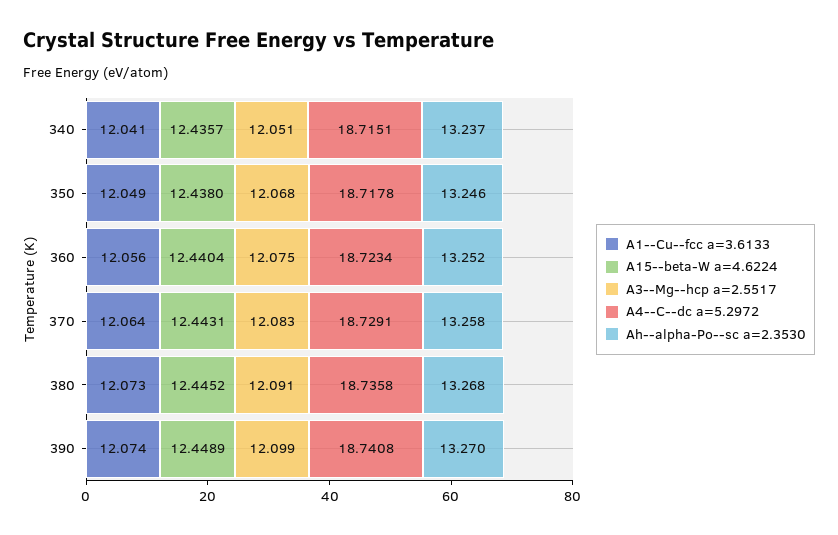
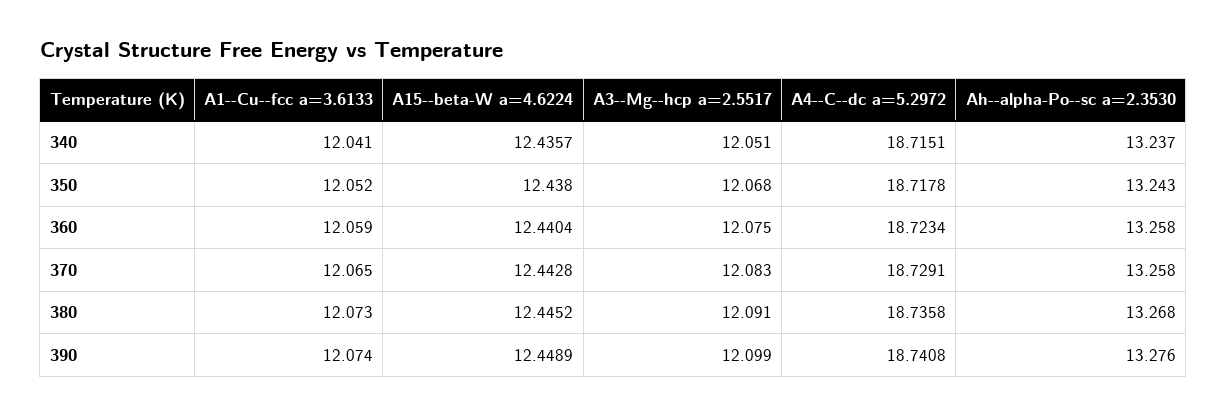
  {
    "A1--Cu--fcc a=3.6133": {
      "340": 12.041,
-     "350": 12.049,
+     "350": 12.052,
-     "360": 12.056,
+     "360": 12.059,
-     "370": 12.064,
+     "370": 12.065,
      "380": 12.073,
      "390": 12.074
    },
    "A15--beta-W a=4.6224": {
      "340": 12.4357,
      "350": 12.438,
      "360": 12.4404,
-     "370": 12.4431,
+     "370": 12.4428,
      "380": 12.4452,
      "390": 12.4489
    },
    "A3--Mg--hcp a=2.5517": {
      "340": 12.051,
      "350": 12.068,
      "360": 12.075,
      "370": 12.083,
      "380": 12.091,
      "390": 12.099
    },
    "A4--C--dc a=5.2972": {
      "340": 18.7151,
      "350": 18.7178,
      "360": 18.7234,
      "370": 18.7291,
      "380": 18.7358,
      "390": 18.7408
    },
    "Ah--alpha-Po--sc a=2.3530": {
      "340": 13.237,
-     "350": 13.246,
+     "350": 13.243,
-     "360": 13.252,
+     "360": 13.258,
      "370": 13.258,
      "380": 13.268,
-     "390": 13.27
+     "390": 13.276
    }
  }

